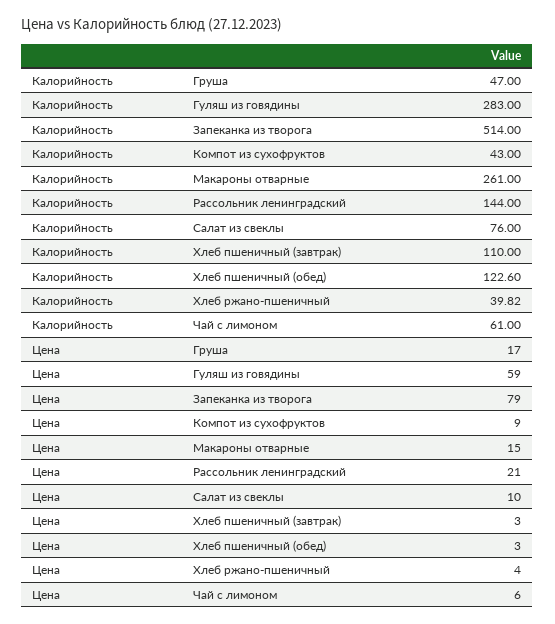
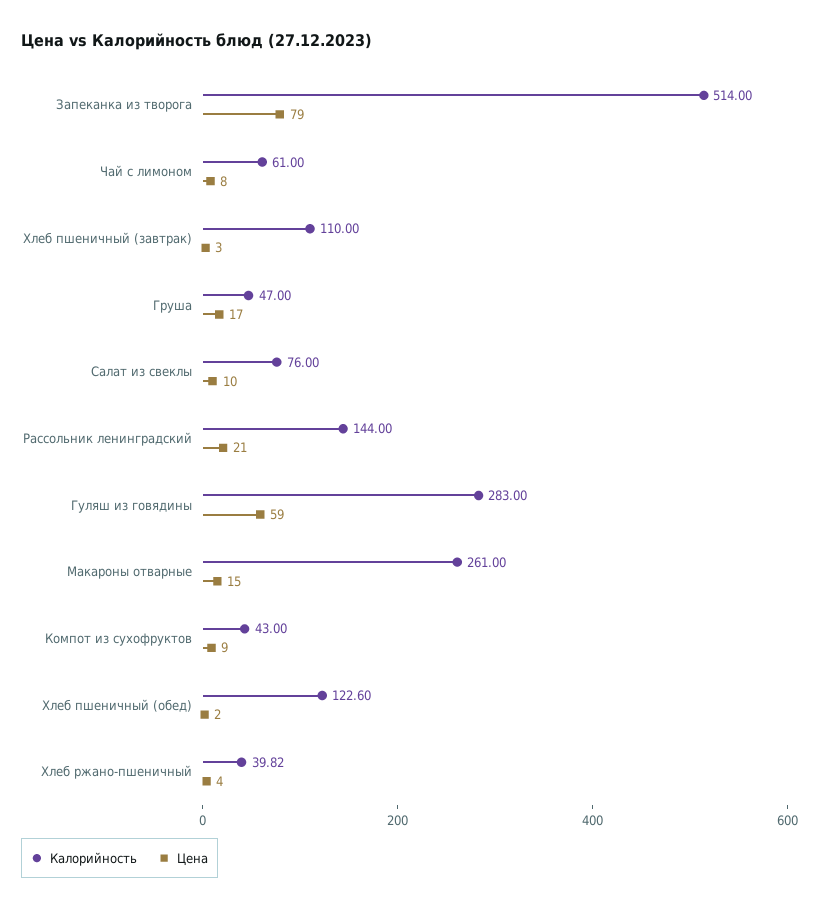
  {
    "Калорийность": {
      "Груша": 47,
      "Гуляш из говядины": 283,
      "Запеканка из творога": 514,
      "Компот из сухофруктов": 43,
      "Макароны отварные": 261,
      "Рассольник ленинградский": 144,
      "Салат из свеклы": 76,
      "Хлеб пшеничный (завтрак)": 110,
      "Хлеб пшеничный (обед)": 122.6,
      "Хлеб ржано-пшеничный": 39.82,
      "Чай с лимоном": 61
    },
    "Цена": {
      "Груша": 17,
      "Гуляш из говядины": 59,
      "Запеканка из творога": 79,
      "Компот из сухофруктов": 9,
      "Макароны отварные": 15,
      "Рассольник ленинградский": 21,
      "Салат из свеклы": 10,
      "Хлеб пшеничный (завтрак)": 3,
-     "Хлеб пшеничный (обед)": 3,
+     "Хлеб пшеничный (обед)": 2,
      "Хлеб ржано-пшеничный": 4,
-     "Чай с лимоном": 6
+     "Чай с лимоном": 8
    }
  }

